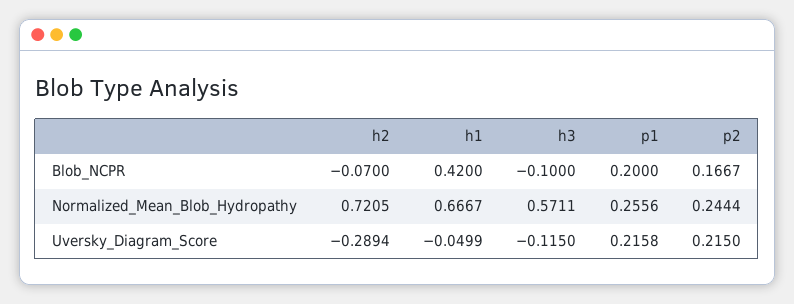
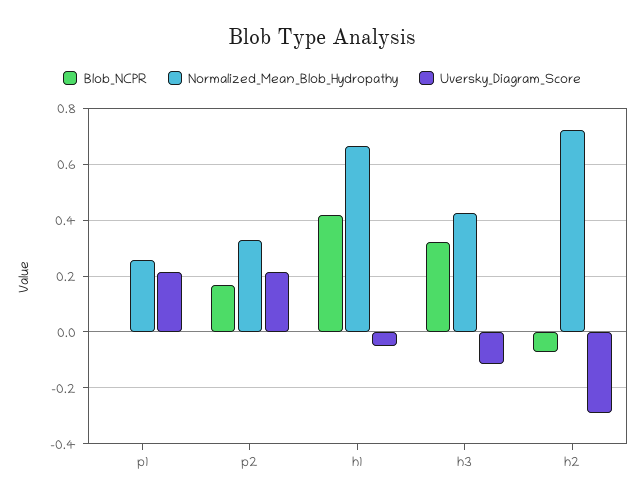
  {
    "Blob_NCPR": {
      "h2": -0.07,
      "h1": 0.42,
-     "h3": -0.1,
+     "h3": 0.325,
-     "p1": 0.2,
+     "p1": 0,
      "p2": 0.1667
    },
    "Normalized_Mean_Blob_Hydropathy": {
      "h2": 0.7205,
      "h1": 0.6667,
-     "h3": 0.5711,
+     "h3": 0.425,
      "p1": 0.2556,
-     "p2": 0.2444
+     "p2": 0.325
    },
    "Uversky_Diagram_Score": {
      "h2": -0.2894,
      "h1": -0.0499,
      "h3": -0.115,
      "p1": 0.2158,
      "p2": 0.215
    }
  }

